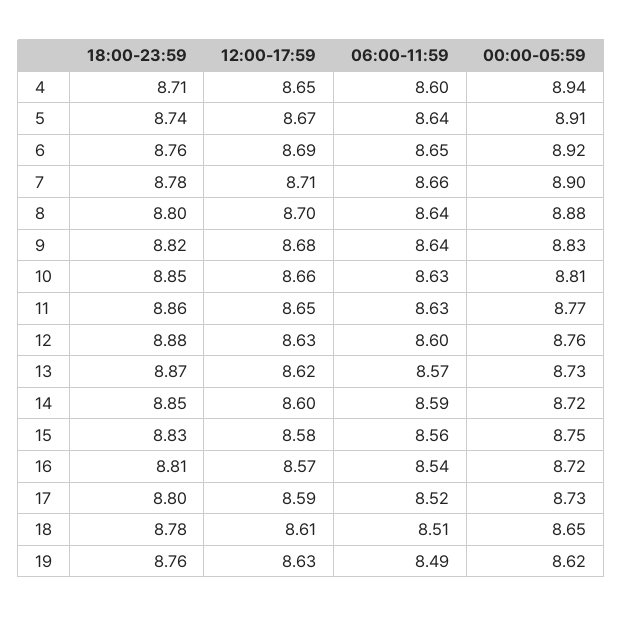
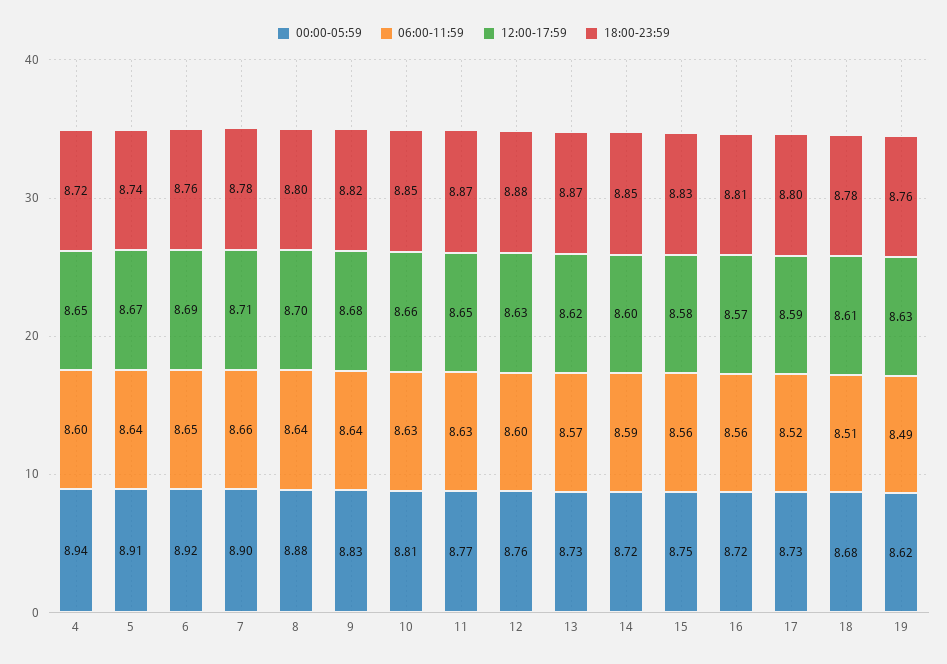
  {
    "18:00-23:59": {
-     "4": 8.71,
+     "4": 8.72,
      "5": 8.74,
      "6": 8.76,
      "7": 8.78,
      "8": 8.8,
      "9": 8.82,
      "10": 8.85,
-     "11": 8.86,
+     "11": 8.87,
      "12": 8.88,
      "13": 8.87,
      "14": 8.85,
      "15": 8.83,
      "16": 8.81,
      "17": 8.8,
      "18": 8.78,
      "19": 8.76
    },
    "12:00-17:59": {
      "4": 8.65,
      "5": 8.67,
      "6": 8.69,
      "7": 8.71,
      "8": 8.7,
      "9": 8.68,
      "10": 8.66,
      "11": 8.65,
      "12": 8.63,
      "13": 8.62,
      "14": 8.6,
      "15": 8.58,
      "16": 8.57,
      "17": 8.59,
      "18": 8.61,
      "19": 8.63
    },
    "06:00-11:59": {
      "4": 8.6,
      "5": 8.64,
      "6": 8.65,
      "7": 8.66,
      "8": 8.64,
      "9": 8.64,
      "10": 8.63,
      "11": 8.63,
      "12": 8.6,
      "13": 8.57,
      "14": 8.59,
      "15": 8.56,
-     "16": 8.54,
+     "16": 8.56,
      "17": 8.52,
      "18": 8.51,
      "19": 8.49
    },
    "00:00-05:59": {
      "4": 8.94,
      "5": 8.91,
      "6": 8.92,
      "7": 8.9,
      "8": 8.88,
      "9": 8.83,
      "10": 8.81,
      "11": 8.77,
      "12": 8.76,
      "13": 8.73,
      "14": 8.72,
      "15": 8.75,
      "16": 8.72,
      "17": 8.73,
-     "18": 8.65,
+     "18": 8.68,
      "19": 8.62
    }
  }

